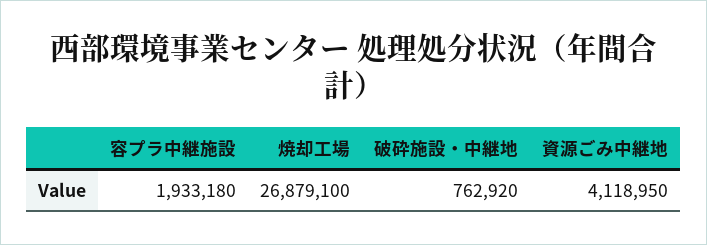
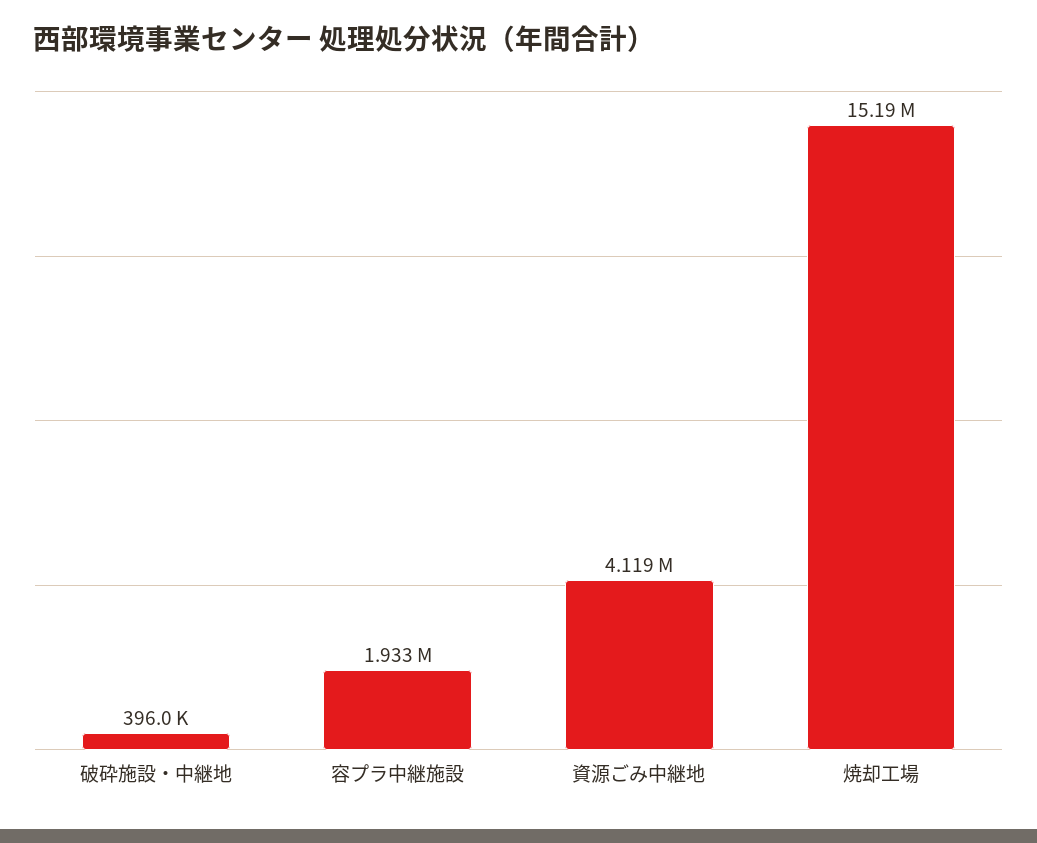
  {
    "容プラ中継施設": 1933180,
-   "焼却工場": 26879100,
+   "焼却工場": 15190000,
-   "破砕施設・中継地": 762920,
+   "破砕施設・中継地": 396000,
    "資源ごみ中継地": 4118950
  }

